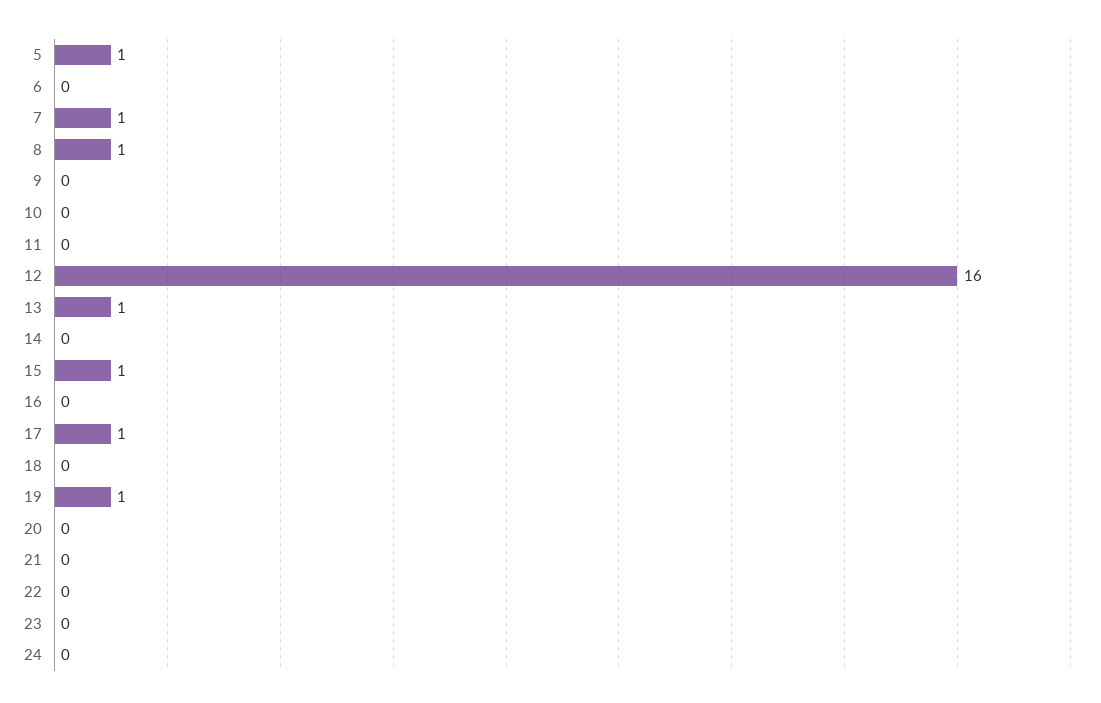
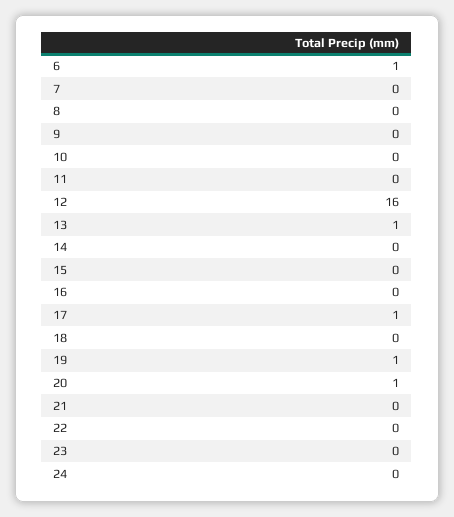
  {
-   "5": 1,
-   "6": 0,
+   "6": 1,
-   "7": 1,
+   "7": 0,
-   "8": 1,
+   "8": 0,
    "9": 0,
    "10": 0,
    "11": 0,
    "12": 16,
    "13": 1,
    "14": 0,
-   "15": 1,
+   "15": 0,
    "16": 0,
    "17": 1,
    "18": 0,
    "19": 1,
-   "20": 0,
+   "20": 1,
    "21": 0,
    "22": 0,
    "23": 0,
    "24": 0
  }

